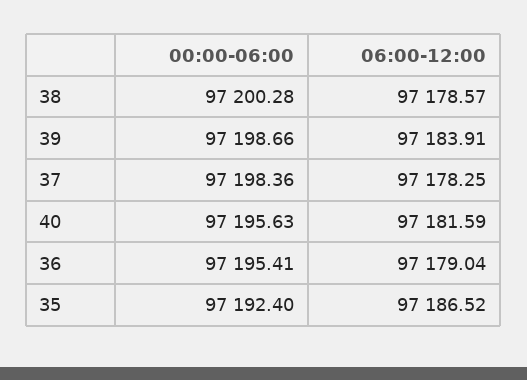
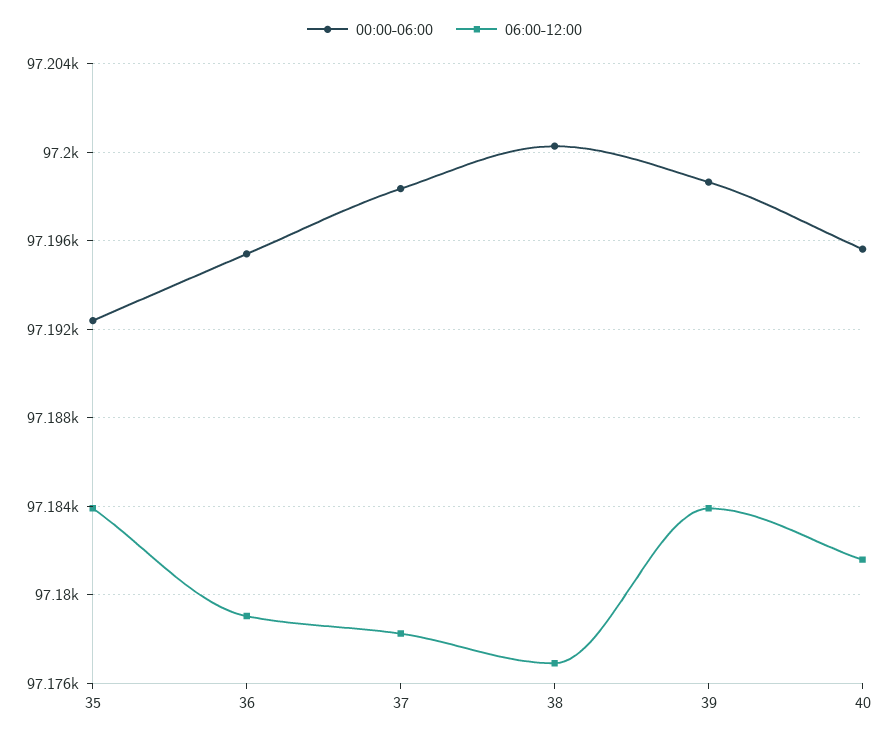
  {
    "00:00-06:00": {
      "38": 97200.28,
      "39": 97198.66,
      "37": 97198.36,
      "40": 97195.63,
      "36": 97195.41,
      "35": 97192.4
    },
    "06:00-12:00": {
-     "38": 97178.57,
+     "38": 97177,
      "39": 97183.91,
      "37": 97178.25,
      "40": 97181.59,
      "36": 97179.04,
-     "35": 97186.52
+     "35": 97184
    }
  }

